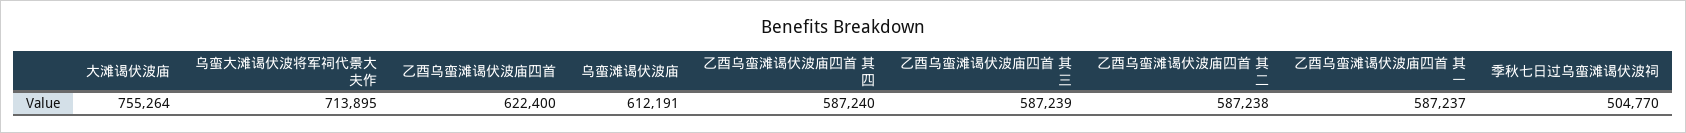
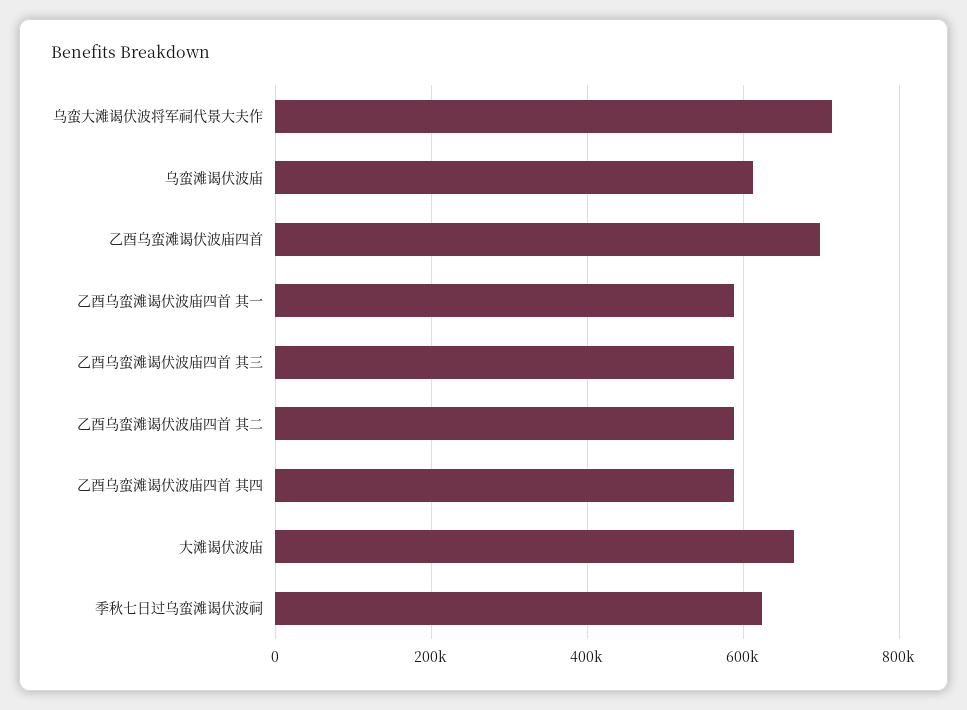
  {
-   "大滩谒伏波庙": 755264,
+   "大滩谒伏波庙": 660000,
    "乌蛮大滩谒伏波将军祠代景大夫作": 713895,
-   "乙酉乌蛮滩谒伏波庙四首": 622400,
+   "乙酉乌蛮滩谒伏波庙四首": 700000,
    "乌蛮滩谒伏波庙": 612191,
    "乙酉乌蛮滩谒伏波庙四首 其四": 587240,
    "乙酉乌蛮滩谒伏波庙四首 其三": 587239,
    "乙酉乌蛮滩谒伏波庙四首 其二": 587238,
    "乙酉乌蛮滩谒伏波庙四首 其一": 587237,
-   "季秋七日过乌蛮滩谒伏波祠": 504770
+   "季秋七日过乌蛮滩谒伏波祠": 620000
  }

